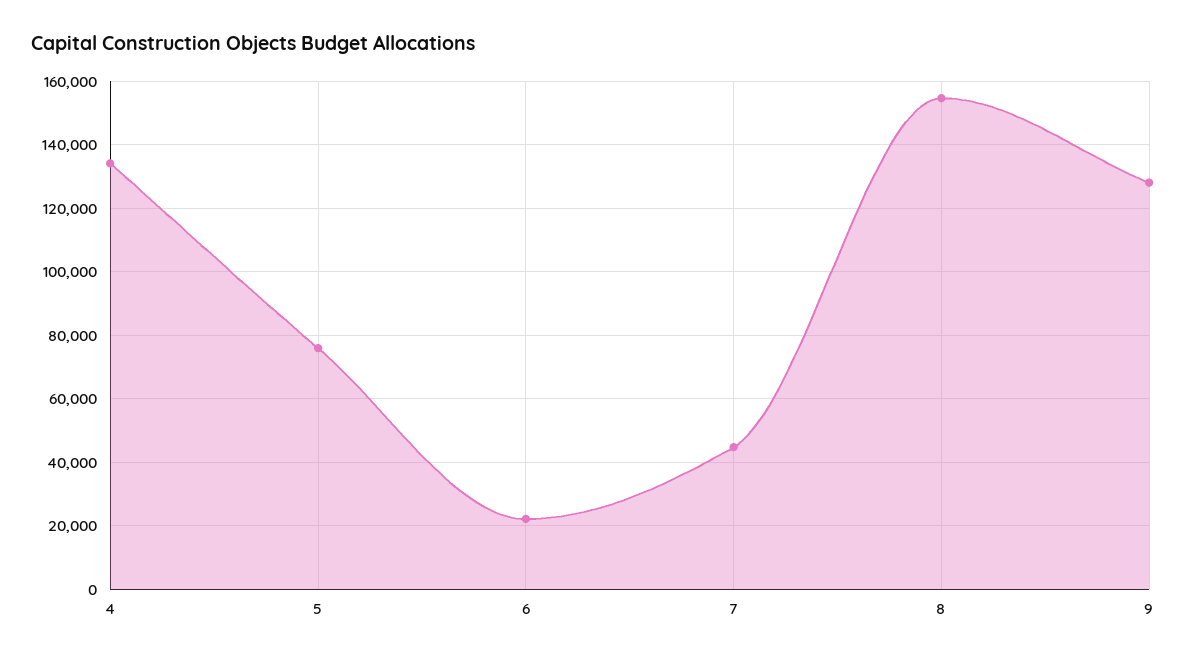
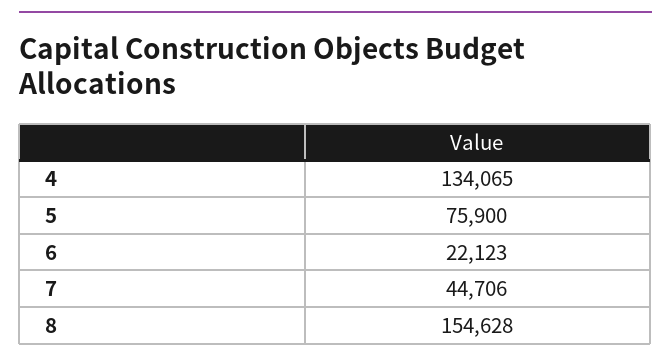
  {
    "4": 134065,
    "5": 75900,
    "6": 22123,
    "7": 44706,
-   "8": 154628,
+   "8": 154628
-   "9": 128000
  }

